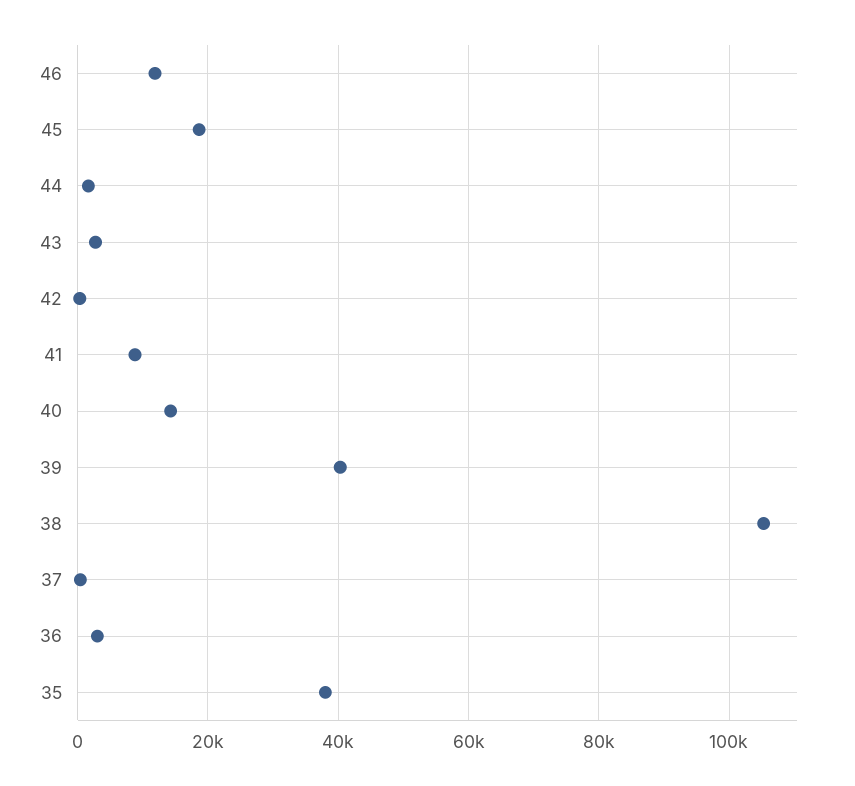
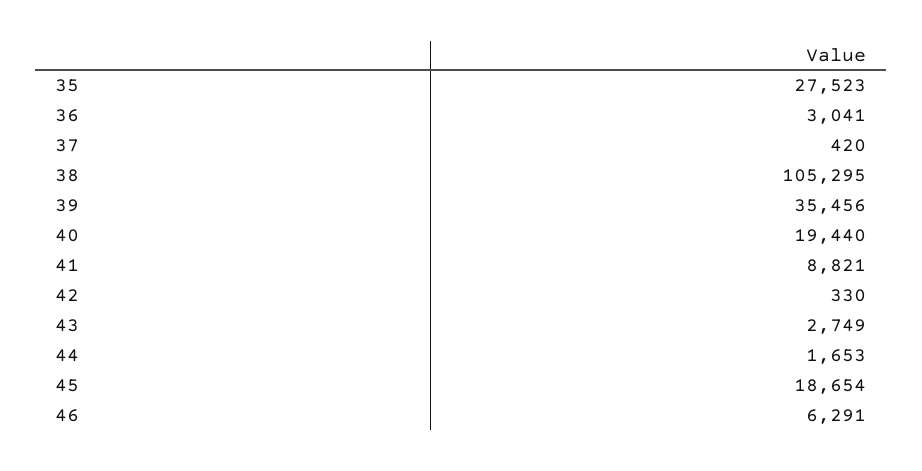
  {
-   "46": 12000,
+   "46": 6291,
    "45": 18654,
    "44": 1653,
    "43": 2749,
    "42": 330,
    "41": 8821,
-   "40": 14000,
+   "40": 19440,
-   "39": 40000,
+   "39": 35456,
    "38": 105295,
    "37": 420,
    "36": 3041,
-   "35": 38000
+   "35": 27523
  }

